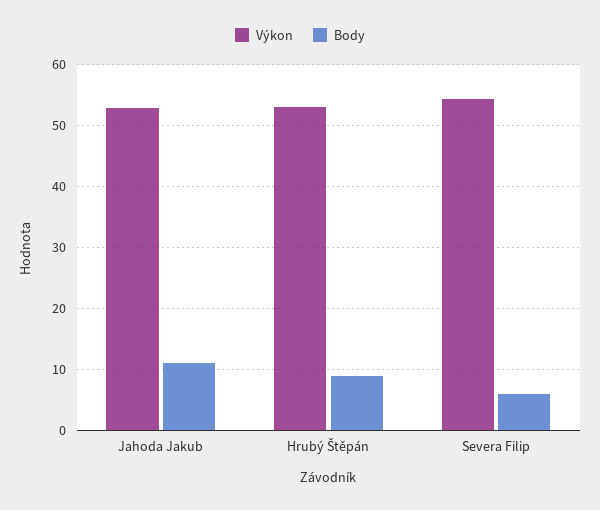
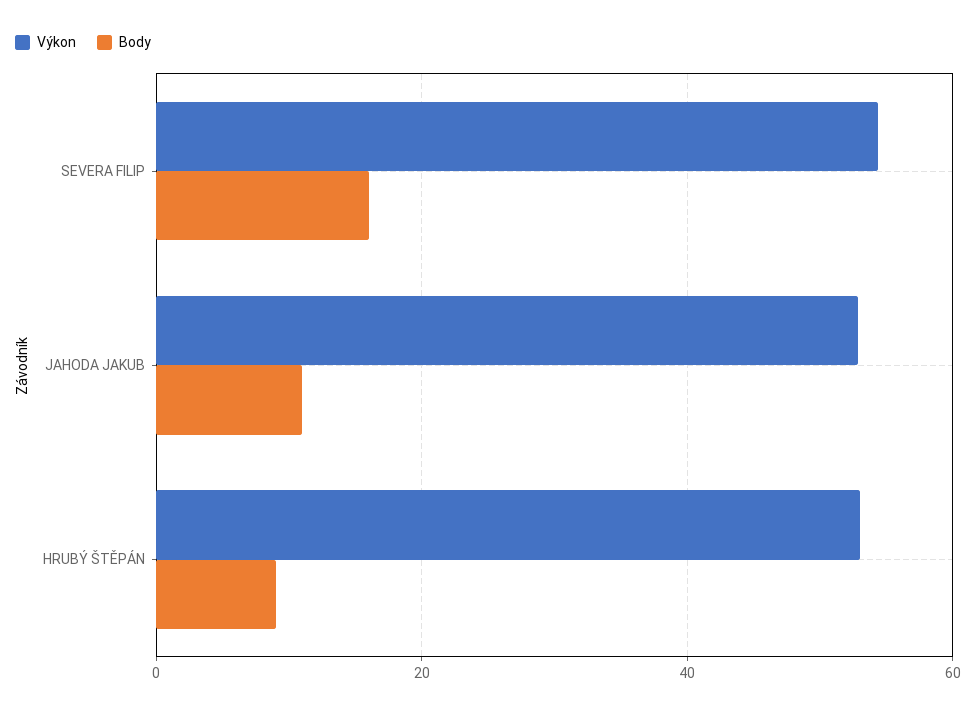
  {
    "Výkon": {
      "Jahoda Jakub": 53,
      "Hrubý Štěpán": 53,
      "Severa Filip": 54
    },
    "Body": {
      "Jahoda Jakub": 11,
      "Hrubý Štěpán": 9,
-     "Severa Filip": 6
+     "Severa Filip": 16
    }
  }

